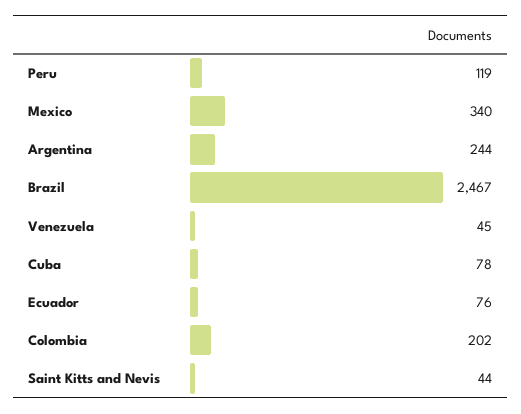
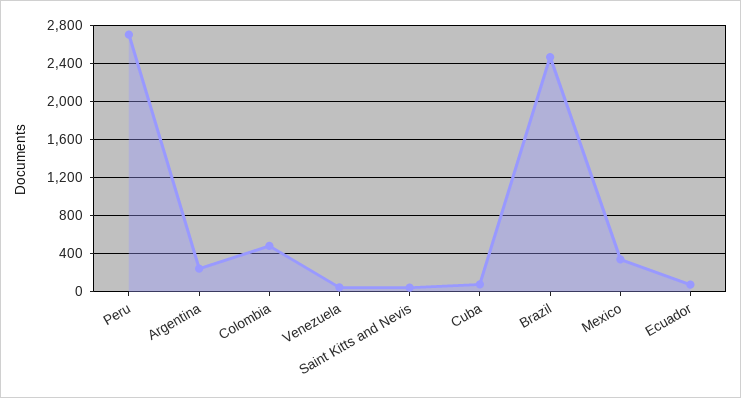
  {
-   "Peru": 119,
+   "Peru": 2700,
    "Mexico": 340,
    "Argentina": 244,
    "Brazil": 2467,
    "Venezuela": 45,
    "Cuba": 78,
    "Ecuador": 76,
-   "Colombia": 202,
+   "Colombia": 500,
    "Saint Kitts and Nevis": 44
  }

